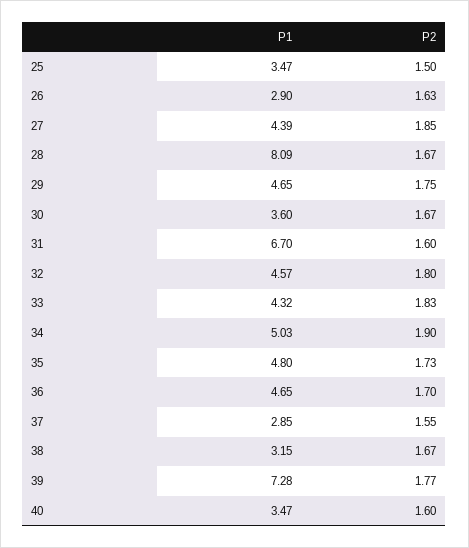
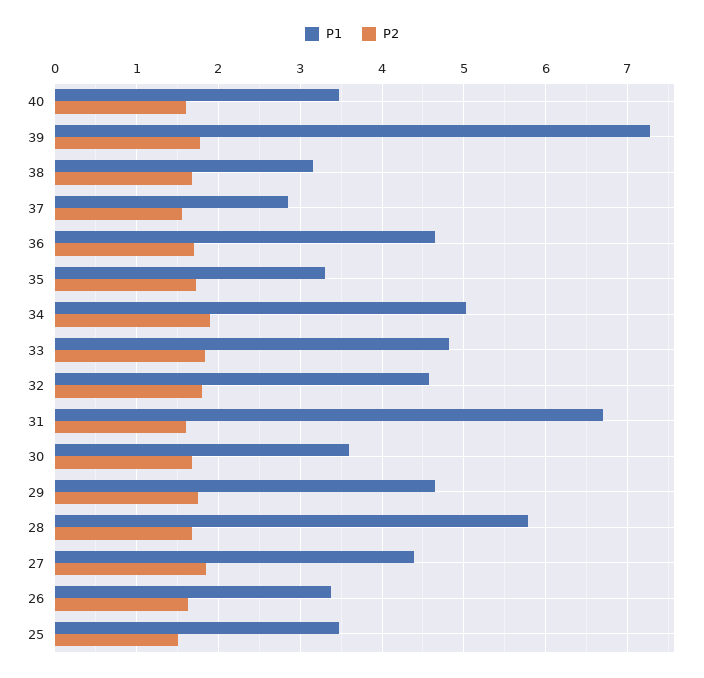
  {
    "P1": {
      "25": 3.47,
-     "26": 2.9,
+     "26": 3.4,
      "27": 4.39,
-     "28": 8.09,
+     "28": 5.8,
      "29": 4.65,
      "30": 3.6,
      "31": 6.7,
      "32": 4.57,
-     "33": 4.32,
+     "33": 4.8,
      "34": 5.03,
-     "35": 4.8,
+     "35": 3.3,
      "36": 4.65,
      "37": 2.85,
      "38": 3.15,
      "39": 7.28,
      "40": 3.47
    },
    "P2": {
      "25": 1.5,
      "26": 1.63,
      "27": 1.85,
      "28": 1.67,
      "29": 1.75,
      "30": 1.67,
      "31": 1.6,
      "32": 1.8,
      "33": 1.83,
      "34": 1.9,
      "35": 1.73,
      "36": 1.7,
      "37": 1.55,
      "38": 1.67,
      "39": 1.77,
      "40": 1.6
    }
  }

